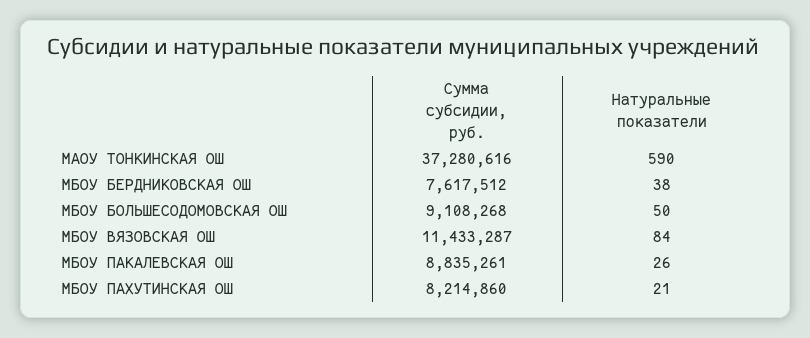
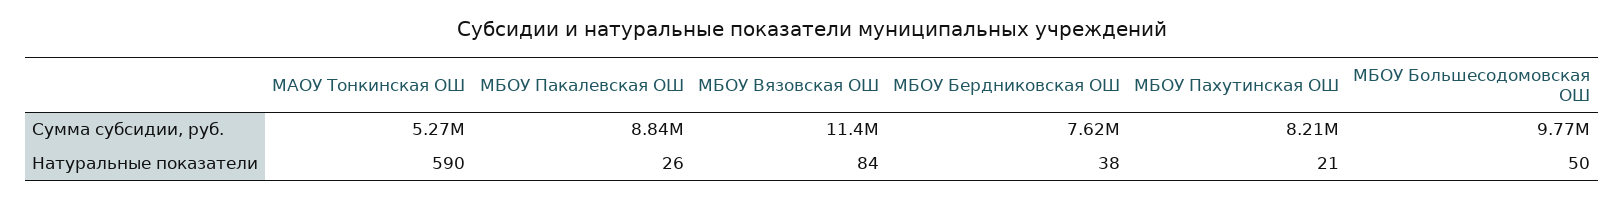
  {
    "Сумма субсидии, руб.": {
-     "МАОУ ТОНКИНСКАЯ ОШ": 37280616,
+     "МАОУ ТОНКИНСКАЯ ОШ": 5270000,
      "МБОУ БЕРДНИКОВСКАЯ ОШ": 7617512,
-     "МБОУ БОЛЬШЕСОДОМОВСКАЯ ОШ": 9108268,
+     "МБОУ БОЛЬШЕСОДОМОВСКАЯ ОШ": 9770000,
      "МБОУ ВЯЗОВСКАЯ ОШ": 11433287,
      "МБОУ ПАКАЛЕВСКАЯ ОШ": 8835261,
      "МБОУ ПАХУТИНСКАЯ ОШ": 8214860
    },
    "Натуральные показатели": {
      "МАОУ ТОНКИНСКАЯ ОШ": 590,
      "МБОУ БЕРДНИКОВСКАЯ ОШ": 38,
      "МБОУ БОЛЬШЕСОДОМОВСКАЯ ОШ": 50,
      "МБОУ ВЯЗОВСКАЯ ОШ": 84,
      "МБОУ ПАКАЛЕВСКАЯ ОШ": 26,
      "МБОУ ПАХУТИНСКАЯ ОШ": 21
    }
  }

